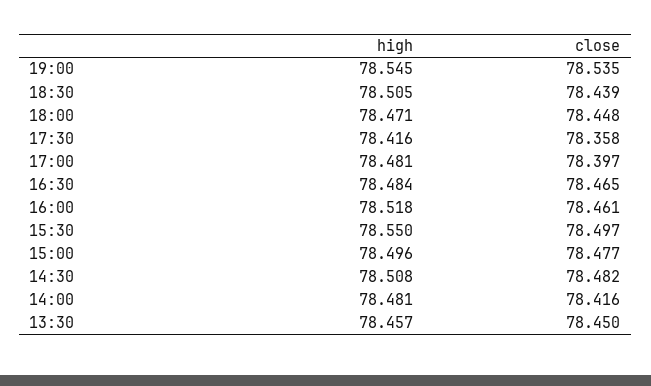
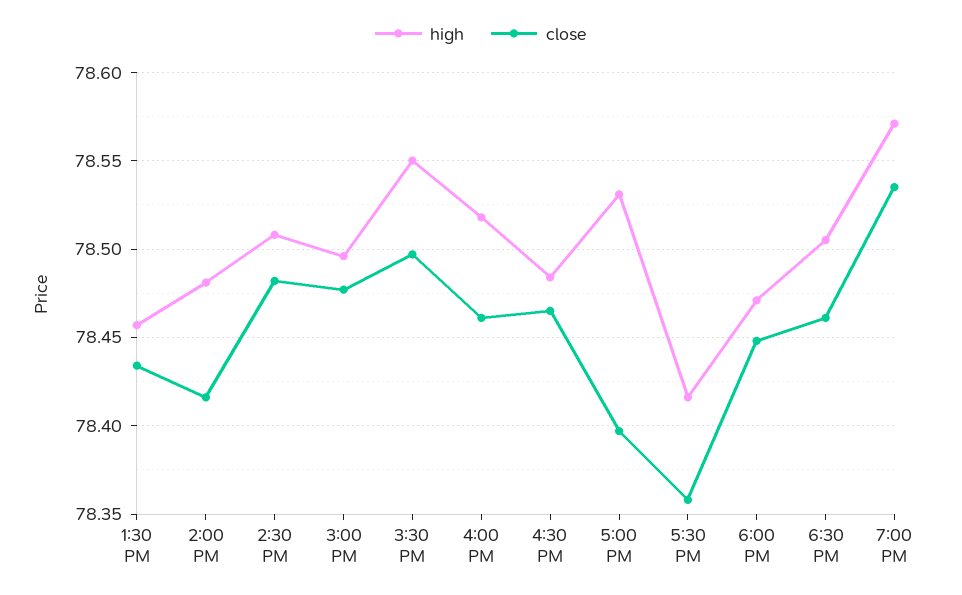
  {
    "high": {
-     "19:00": 78.545,
+     "19:00": 78.57,
      "18:30": 78.505,
      "18:00": 78.471,
      "17:30": 78.416,
-     "17:00": 78.481,
+     "17:00": 78.53,
      "16:30": 78.484,
      "16:00": 78.518,
      "15:30": 78.55,
      "15:00": 78.496,
      "14:30": 78.508,
      "14:00": 78.481,
      "13:30": 78.457
    },
    "close": {
      "19:00": 78.535,
-     "18:30": 78.439,
+     "18:30": 78.46,
      "18:00": 78.448,
      "17:30": 78.358,
      "17:00": 78.397,
      "16:30": 78.465,
      "16:00": 78.461,
      "15:30": 78.497,
      "15:00": 78.477,
      "14:30": 78.482,
      "14:00": 78.416,
-     "13:30": 78.45
+     "13:30": 78.435
    }
  }

